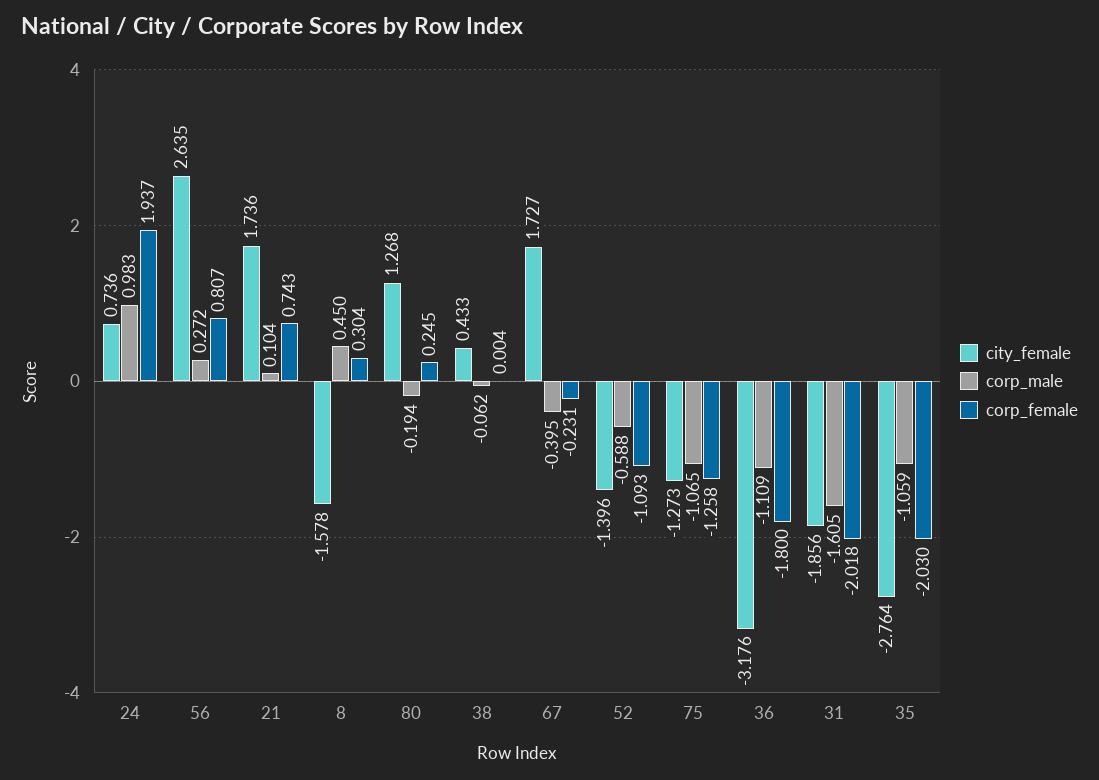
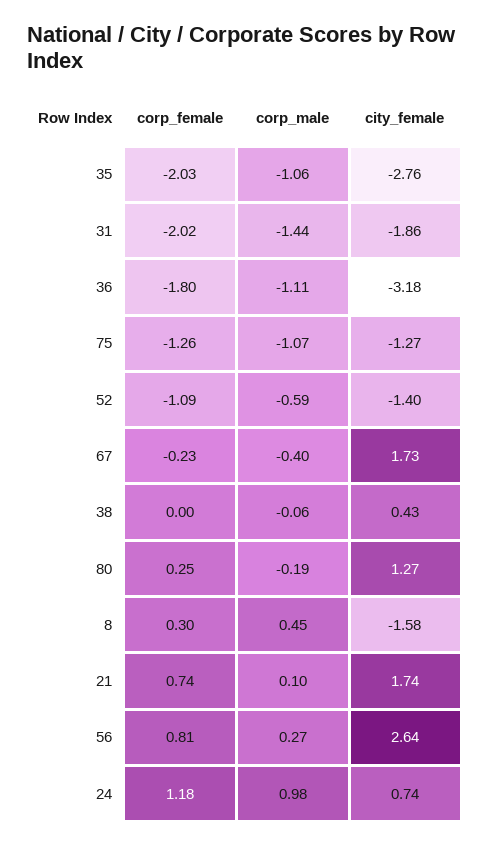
  {
    "city_female": {
      "24": 0.736,
      "56": 2.635,
      "21": 1.736,
      "8": -1.578,
      "80": 1.268,
      "38": 0.433,
      "67": 1.727,
      "52": -1.396,
      "75": -1.273,
      "36": -3.176,
      "31": -1.856,
      "35": -2.764
    },
    "corp_male": {
      "24": 0.983,
      "56": 0.272,
      "21": 0.104,
      "8": 0.45,
      "80": -0.194,
      "38": -0.062,
      "67": -0.395,
      "52": -0.588,
      "75": -1.065,
      "36": -1.109,
-     "31": -1.605,
+     "31": -1.44,
      "35": -1.059
    },
    "corp_female": {
-     "24": 1.937,
+     "24": 1.18,
      "56": 0.807,
      "21": 0.743,
      "8": 0.304,
      "80": 0.245,
      "38": 0.004,
      "67": -0.231,
      "52": -1.093,
      "75": -1.258,
      "36": -1.8,
      "31": -2.018,
      "35": -2.03
    }
  }

